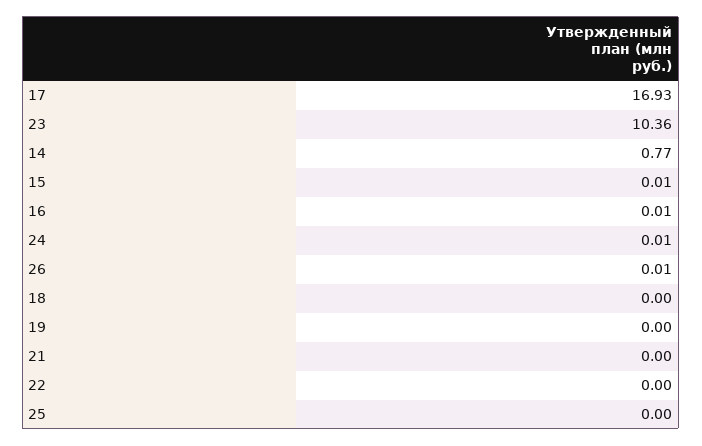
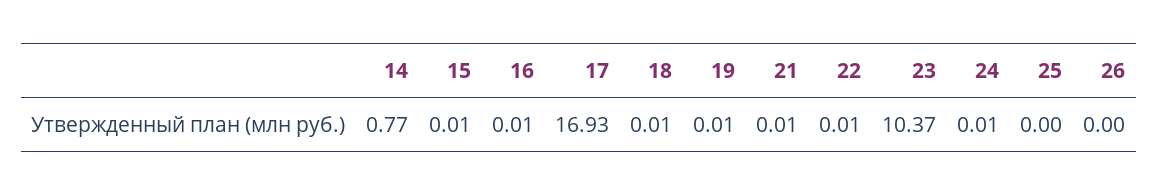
  {
    "17": 16.93,
-   "23": 10.36,
+   "23": 10.37,
    "14": 0.77,
    "15": 0.01,
    "16": 0.01,
    "24": 0.01,
-   "26": 0.01,
+   "26": 0,
-   "18": 0,
+   "18": 0.01,
-   "19": 0,
+   "19": 0.01,
-   "21": 0,
+   "21": 0.01,
-   "22": 0,
+   "22": 0.01,
    "25": 0
  }

